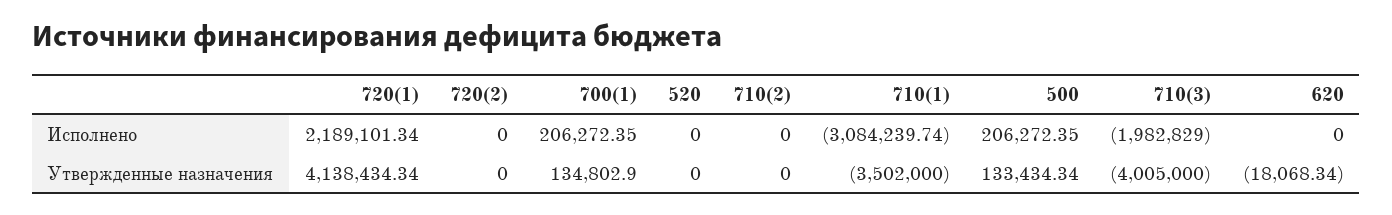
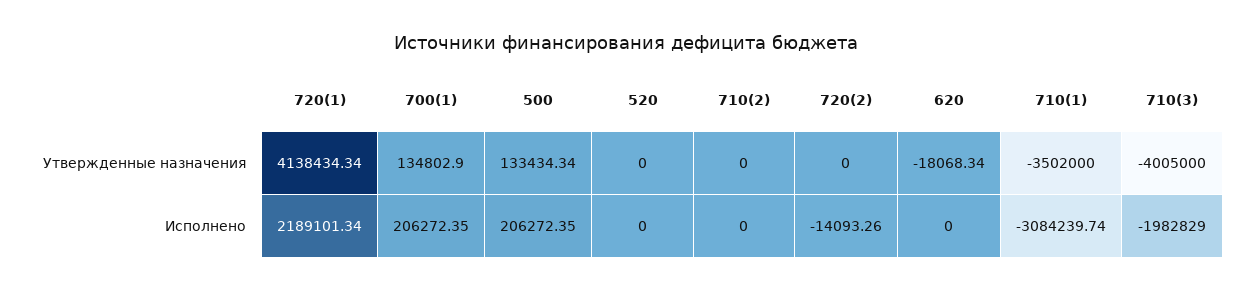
  {
    "720(1)": {
      "Исполнено": 2189101.34,
      "Утвержденные назначения": 4138434.34
    },
    "720(2)": {
-     "Исполнено": 0,
+     "Исполнено": -14093.26,
      "Утвержденные назначения": 0
    },
    "700(1)": {
      "Исполнено": 206272.35,
      "Утвержденные назначения": 134802.9
    },
    "520": {
      "Исполнено": 0,
      "Утвержденные назначения": 0
    },
    "710(2)": {
      "Исполнено": 0,
      "Утвержденные назначения": 0
    },
    "710(1)": {
      "Исполнено": -3084239.74,
      "Утвержденные назначения": -3502000
    },
    "500": {
      "Исполнено": 206272.35,
      "Утвержденные назначения": 133434.34
    },
    "710(3)": {
      "Исполнено": -1982829,
      "Утвержденные назначения": -4005000
    },
    "620": {
      "Исполнено": 0,
      "Утвержденные назначения": -18068.34
    }
  }

